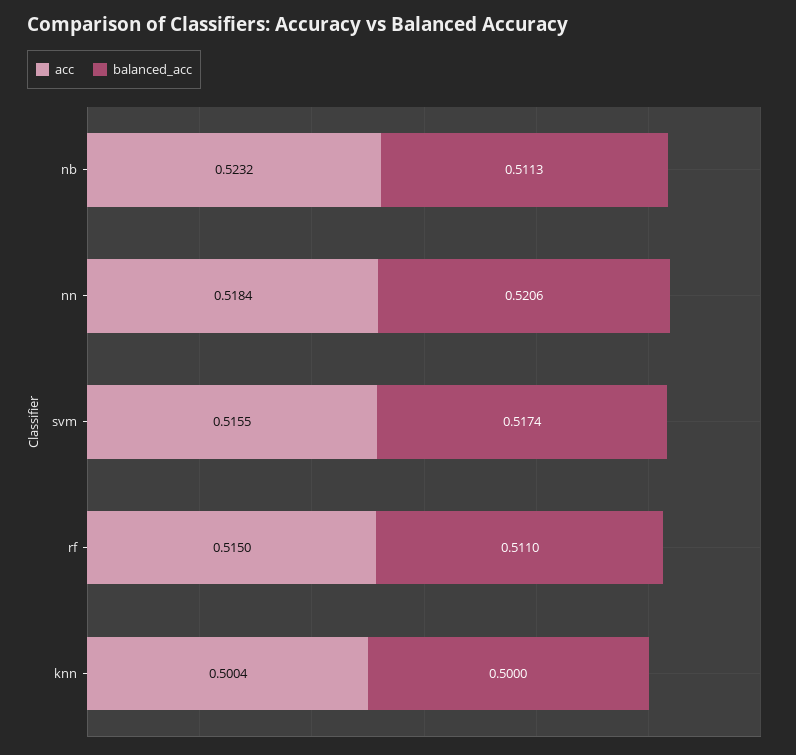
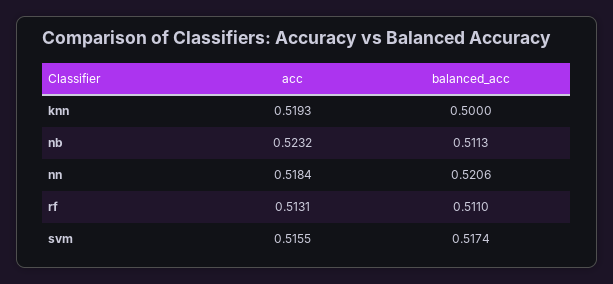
  {
    "acc": {
      "nb": 0.5232,
      "nn": 0.5184,
      "svm": 0.5155,
-     "rf": 0.515,
+     "rf": 0.5131,
-     "knn": 0.5004
+     "knn": 0.5193
    },
    "balanced_acc": {
      "nb": 0.5113,
      "nn": 0.5206,
      "svm": 0.5174,
      "rf": 0.511,
      "knn": 0.5
    }
  }

